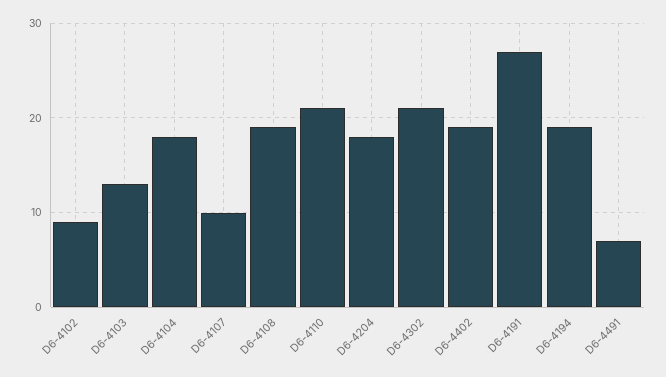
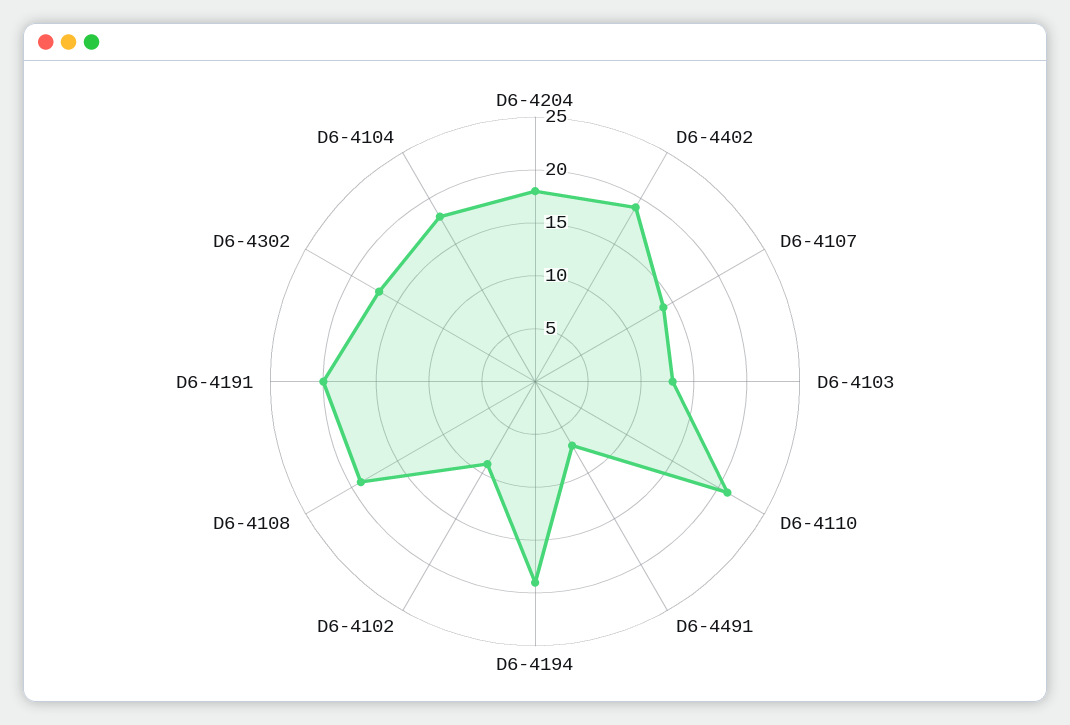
  {
    "D6-4102": 9,
    "D6-4103": 13,
    "D6-4104": 18,
-   "D6-4107": 10,
+   "D6-4107": 14,
    "D6-4108": 19,
    "D6-4110": 21,
    "D6-4204": 18,
-   "D6-4302": 21,
+   "D6-4302": 17,
    "D6-4402": 19,
-   "D6-4191": 27,
+   "D6-4191": 20,
    "D6-4194": 19,
    "D6-4491": 7
  }

